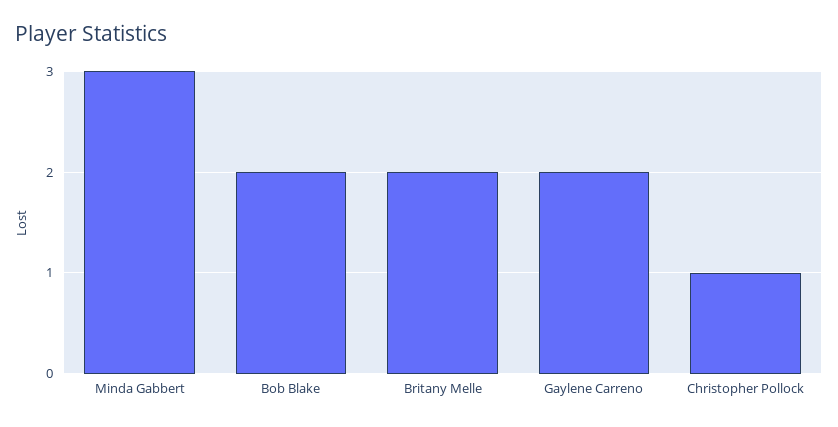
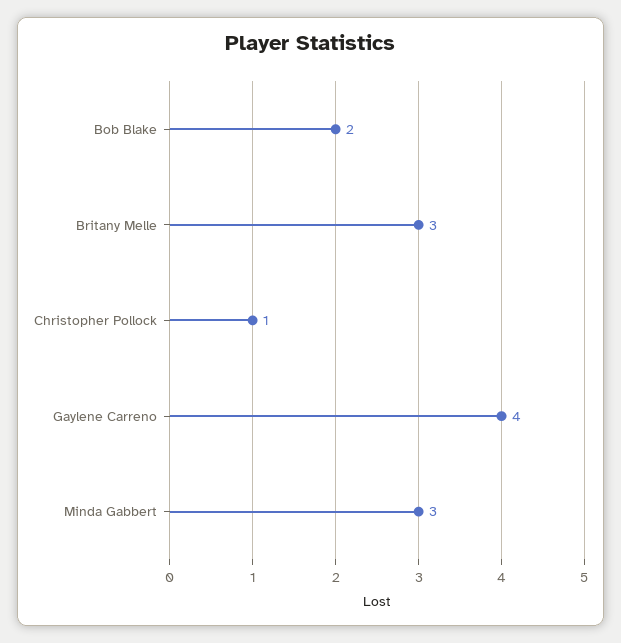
  {
    "Minda Gabbert": 3,
    "Bob Blake": 2,
-   "Britany Melle": 2,
+   "Britany Melle": 3,
-   "Gaylene Carreno": 2,
+   "Gaylene Carreno": 4,
    "Christopher Pollock": 1
  }

